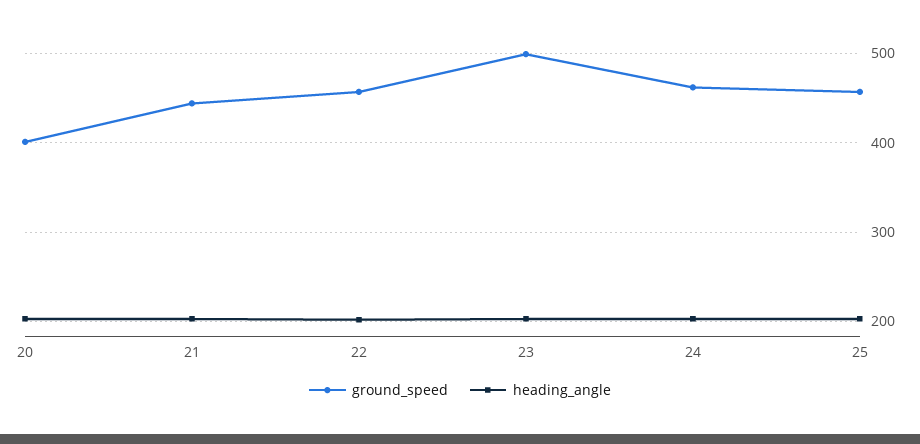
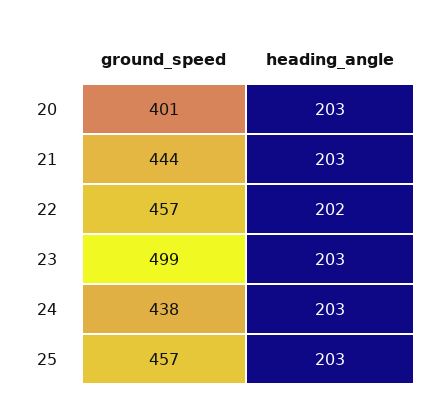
  {
    "ground_speed": {
      "20": 401,
      "21": 444,
      "22": 457,
      "23": 499,
-     "24": 460,
+     "24": 438,
      "25": 457
    },
    "heading_angle": {
      "20": 203,
      "21": 203,
      "22": 202,
      "23": 203,
      "24": 203,
      "25": 203
    }
  }

